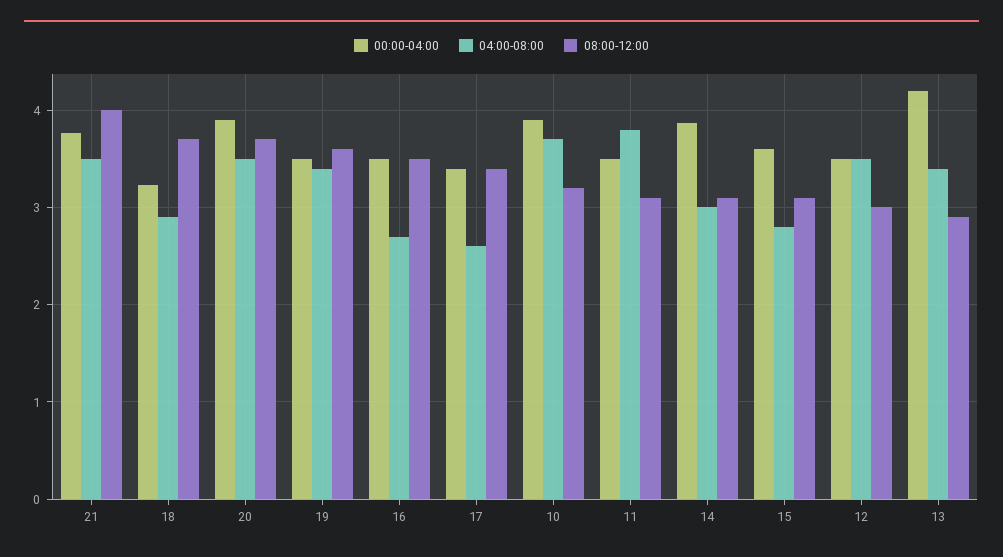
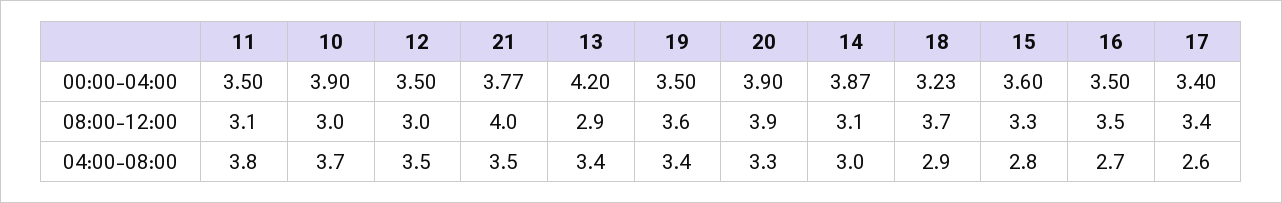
  {
    "00:00-04:00": {
      "21": 3.77,
      "18": 3.23,
      "20": 3.9,
      "19": 3.5,
      "16": 3.5,
      "17": 3.4,
      "10": 3.9,
      "11": 3.5,
      "14": 3.87,
      "15": 3.6,
      "12": 3.5,
      "13": 4.2
    },
    "04:00-08:00": {
      "21": 3.5,
      "18": 2.9,
-     "20": 3.5,
+     "20": 3.3,
      "19": 3.4,
      "16": 2.7,
      "17": 2.6,
      "10": 3.7,
      "11": 3.8,
      "14": 3,
      "15": 2.8,
      "12": 3.5,
      "13": 3.4
    },
    "08:00-12:00": {
      "21": 4,
      "18": 3.7,
-     "20": 3.7,
+     "20": 3.9,
      "19": 3.6,
      "16": 3.5,
      "17": 3.4,
-     "10": 3.2,
+     "10": 3,
      "11": 3.1,
      "14": 3.1,
-     "15": 3.1,
+     "15": 3.3,
      "12": 3,
      "13": 2.9
    }
  }

